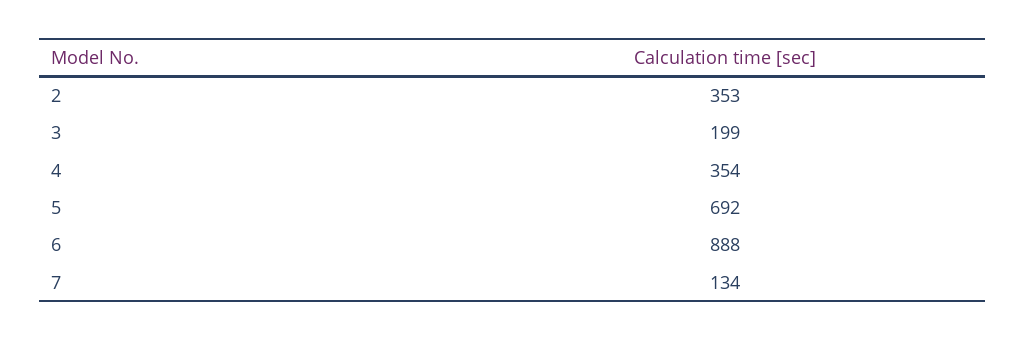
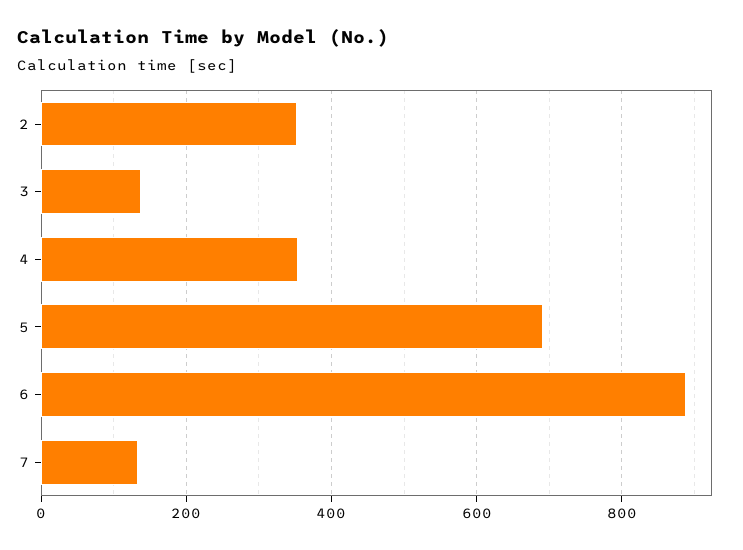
  {
    "2": 353,
-   "3": 199,
+   "3": 140,
    "4": 354,
    "5": 692,
    "6": 888,
    "7": 134
  }

